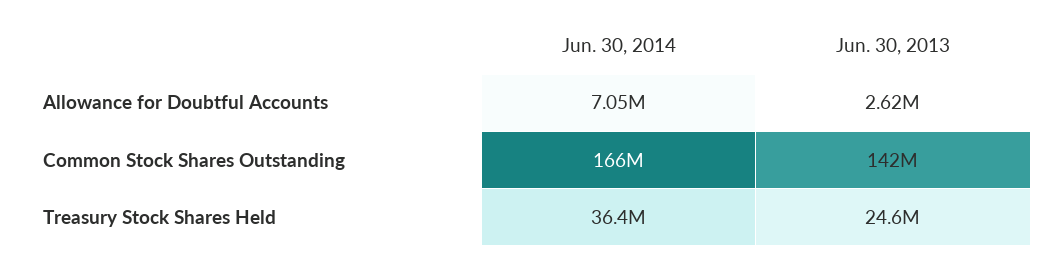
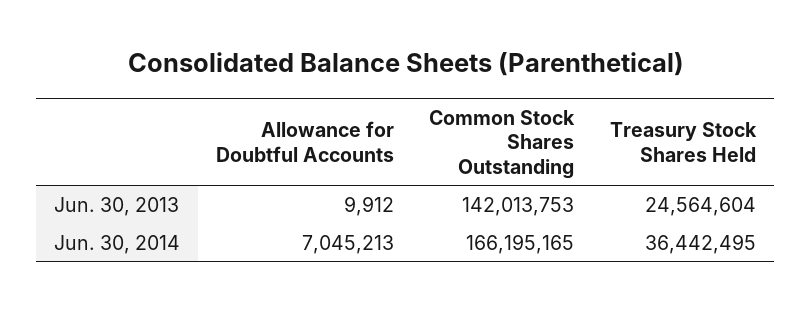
  {
    "Jun. 30, 2014": {
      "Allowance for Doubtful Accounts": 7045213,
      "Common Stock Shares Outstanding": 166195165,
      "Treasury Stock Shares Held": 36442495
    },
    "Jun. 30, 2013": {
-     "Allowance for Doubtful Accounts": 2620000,
+     "Allowance for Doubtful Accounts": 9912,
      "Common Stock Shares Outstanding": 142013753,
      "Treasury Stock Shares Held": 24564604
    }
  }

